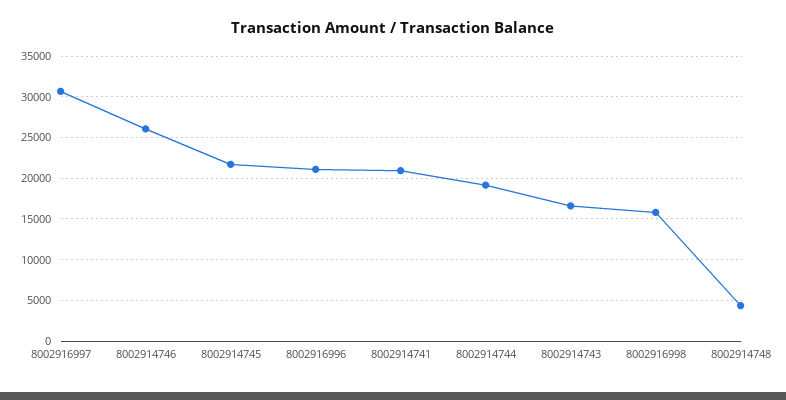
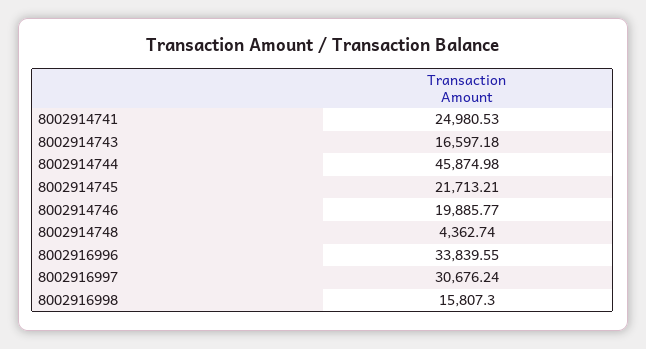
  {
    "8002916997": 30676.24,
-   "8002914746": 26000,
+   "8002914746": 19885.77,
    "8002914745": 21713.21,
-   "8002916996": 21000,
+   "8002916996": 33839.55,
-   "8002914741": 21000,
+   "8002914741": 24980.53,
-   "8002914744": 19000,
+   "8002914744": 45874.98,
    "8002914743": 16597.18,
    "8002916998": 15807.3,
    "8002914748": 4362.74
  }

